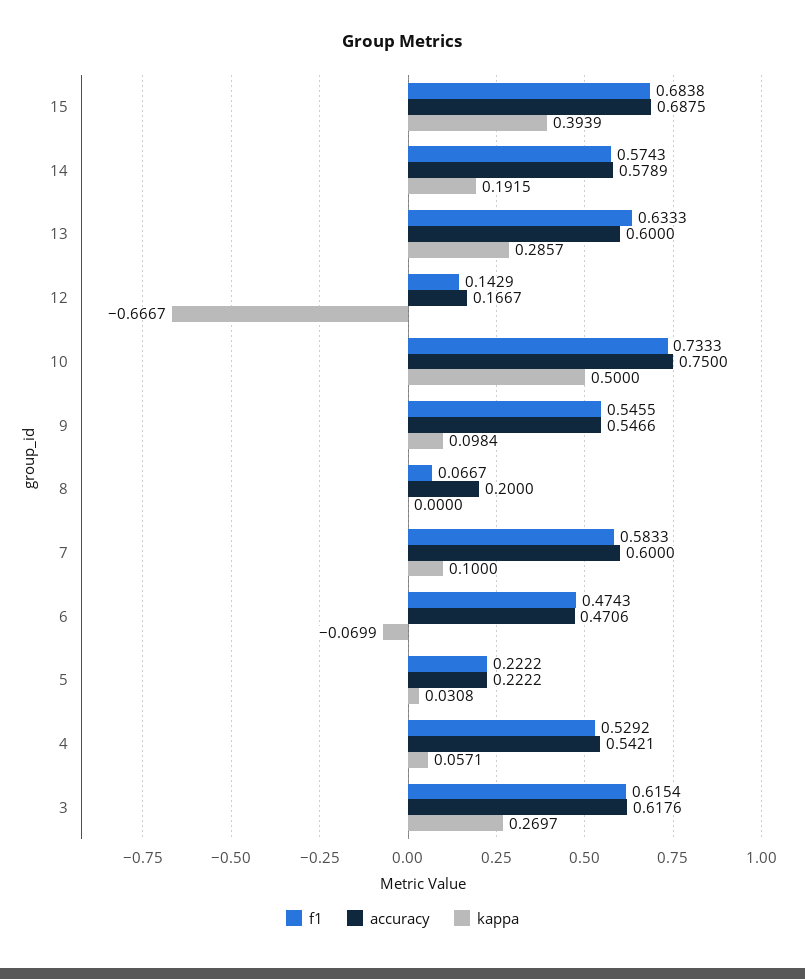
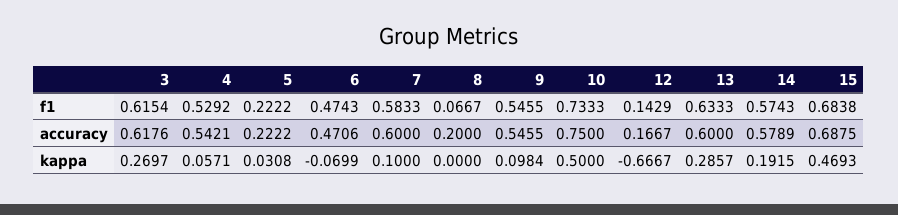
  {
    "f1": {
      "15": 0.6838,
      "14": 0.5743,
      "13": 0.6333,
      "12": 0.1429,
      "10": 0.7333,
      "9": 0.5455,
      "8": 0.0667,
      "7": 0.5833,
      "6": 0.4743,
      "5": 0.2222,
      "4": 0.5292,
      "3": 0.6154
    },
    "accuracy": {
      "15": 0.6875,
      "14": 0.5789,
      "13": 0.6,
      "12": 0.1667,
      "10": 0.75,
-     "9": 0.5466,
+     "9": 0.5455,
      "8": 0.2,
      "7": 0.6,
      "6": 0.4706,
      "5": 0.2222,
      "4": 0.5421,
      "3": 0.6176
    },
    "kappa": {
-     "15": 0.3939,
+     "15": 0.4693,
      "14": 0.1915,
      "13": 0.2857,
      "12": -0.6667,
      "10": 0.5,
      "9": 0.0984,
      "8": 0,
      "7": 0.1,
      "6": -0.0699,
      "5": 0.0308,
      "4": 0.0571,
      "3": 0.2697
    }
  }

